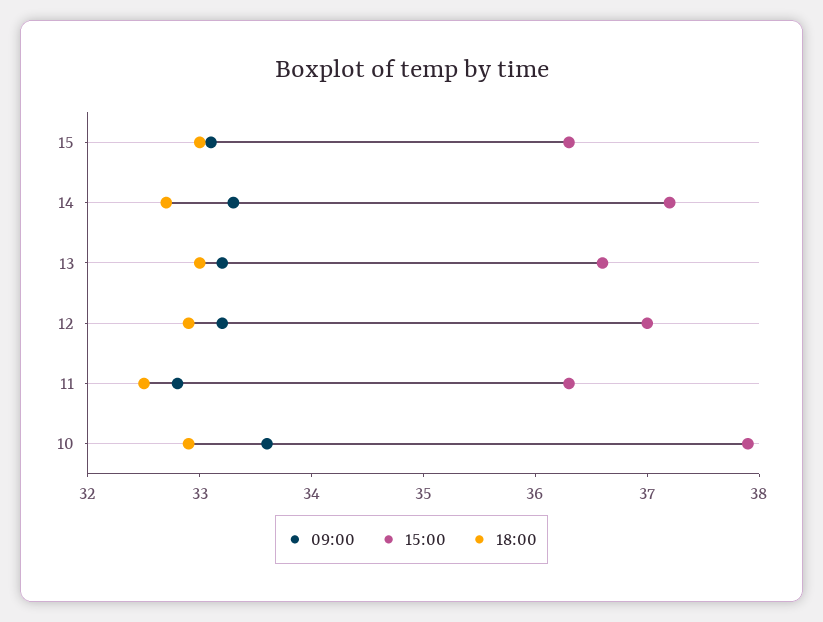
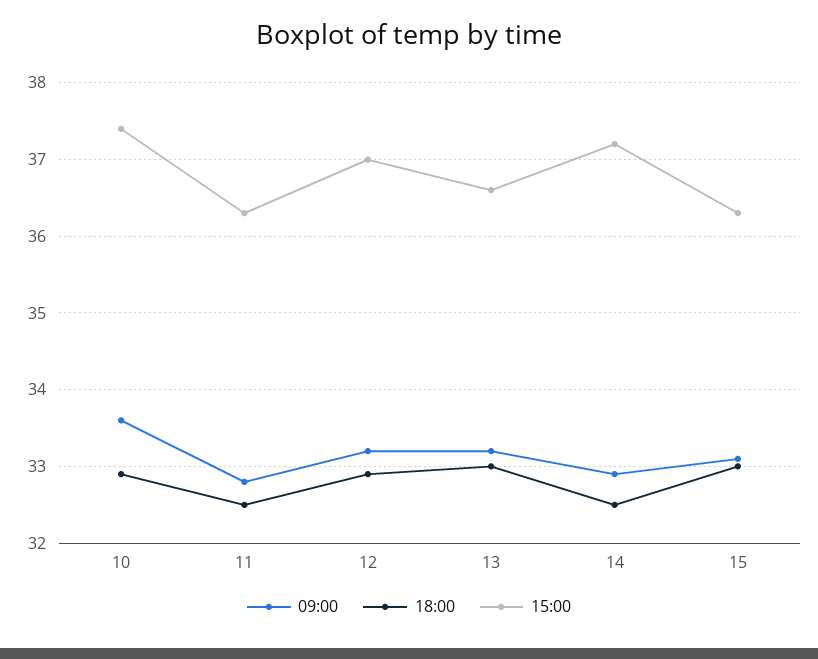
  {
    "09:00": {
      "15": 33.1,
-     "14": 33.3,
+     "14": 32.9,
      "13": 33.2,
      "12": 33.2,
      "11": 32.8,
      "10": 33.6
    },
    "15:00": {
      "15": 36.3,
      "14": 37.2,
      "13": 36.6,
      "12": 37,
      "11": 36.3,
-     "10": 37.9
+     "10": 37.4
    },
    "18:00": {
      "15": 33,
-     "14": 32.7,
+     "14": 32.5,
      "13": 33,
      "12": 32.9,
      "11": 32.5,
      "10": 32.9
    }
  }

